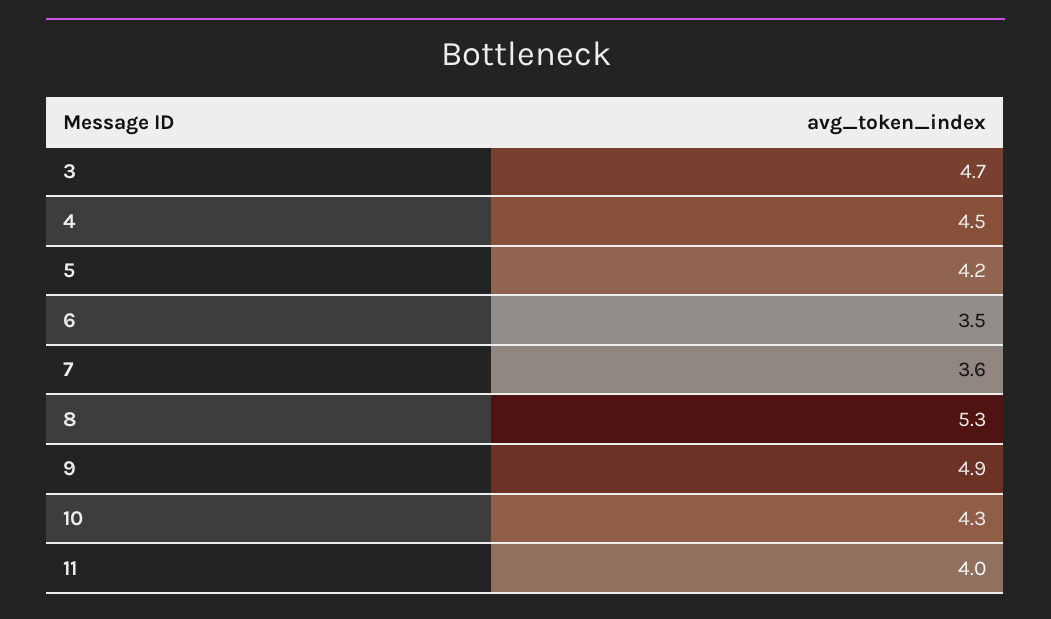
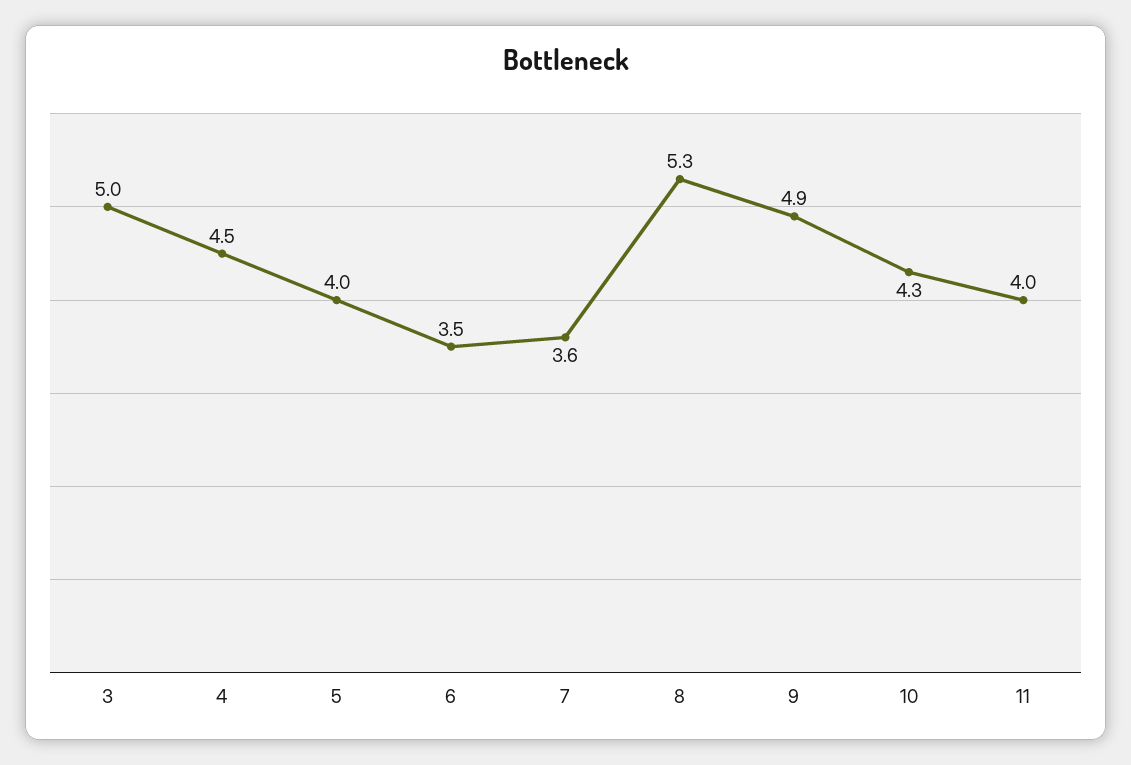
  {
-   "3": 4.7,
+   "3": 5,
    "4": 4.5,
-   "5": 4.2,
+   "5": 4,
    "6": 3.5,
    "7": 3.6,
    "8": 5.3,
    "9": 4.9,
    "10": 4.3,
    "11": 4
  }

